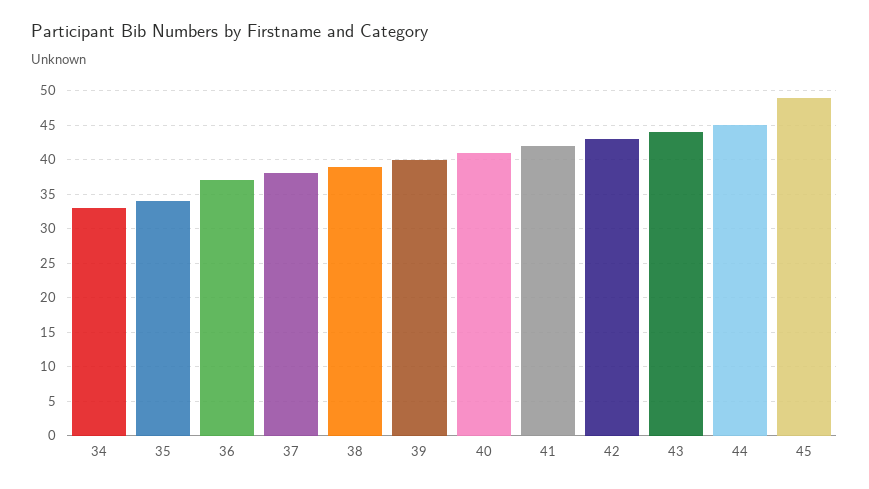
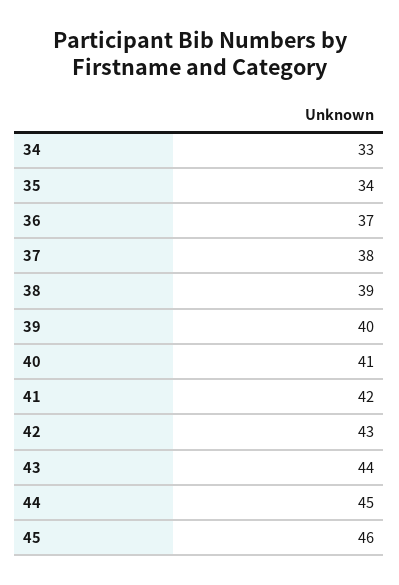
  {
    "34": 33,
    "35": 34,
    "36": 37,
    "37": 38,
    "38": 39,
    "39": 40,
    "40": 41,
    "41": 42,
    "42": 43,
    "43": 44,
    "44": 45,
-   "45": 49
+   "45": 46
  }

